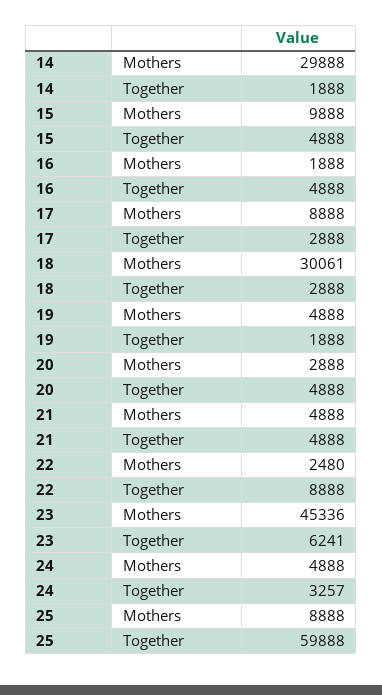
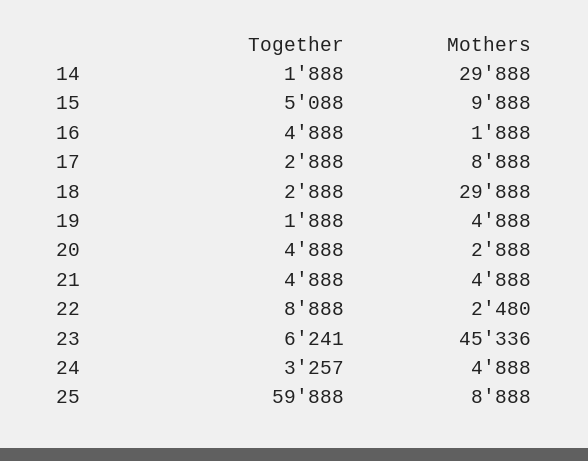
  {
    "14": {
      "Mothers": 29888,
      "Together": 1888
    },
    "15": {
      "Mothers": 9888,
-     "Together": 4888
+     "Together": 5088
    },
    "16": {
      "Mothers": 1888,
      "Together": 4888
    },
    "17": {
      "Mothers": 8888,
      "Together": 2888
    },
    "18": {
-     "Mothers": 30061,
+     "Mothers": 29888,
      "Together": 2888
    },
    "19": {
      "Mothers": 4888,
      "Together": 1888
    },
    "20": {
      "Mothers": 2888,
      "Together": 4888
    },
    "21": {
      "Mothers": 4888,
      "Together": 4888
    },
    "22": {
      "Mothers": 2480,
      "Together": 8888
    },
    "23": {
      "Mothers": 45336,
      "Together": 6241
    },
    "24": {
      "Mothers": 4888,
      "Together": 3257
    },
    "25": {
      "Mothers": 8888,
      "Together": 59888
    }
  }

